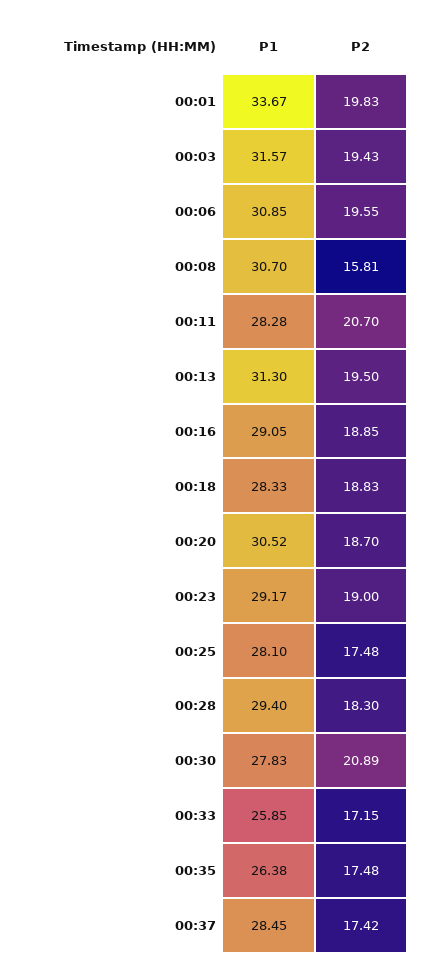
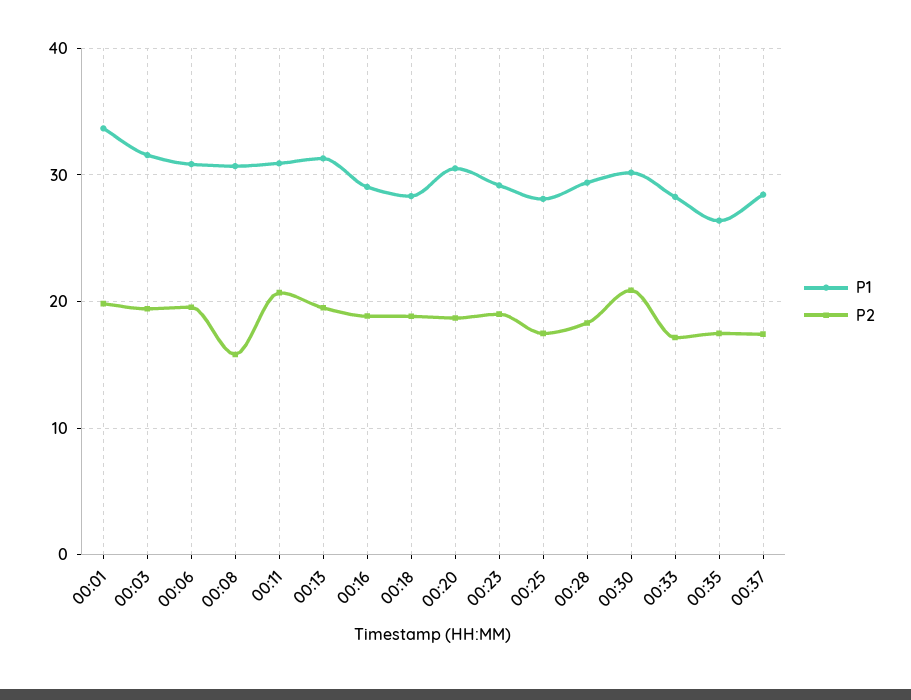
  {
    "P1": {
      "00:01": 33.67,
      "00:03": 31.57,
      "00:06": 30.85,
      "00:08": 30.7,
-     "00:11": 28.28,
+     "00:11": 31,
      "00:13": 31.3,
      "00:16": 29.05,
      "00:18": 28.33,
      "00:20": 30.52,
      "00:23": 29.17,
      "00:25": 28.1,
      "00:28": 29.4,
-     "00:30": 27.83,
+     "00:30": 30,
-     "00:33": 25.85,
+     "00:33": 28,
      "00:35": 26.38,
      "00:37": 28.45
    },
    "P2": {
      "00:01": 19.83,
      "00:03": 19.43,
      "00:06": 19.55,
      "00:08": 15.81,
      "00:11": 20.7,
      "00:13": 19.5,
      "00:16": 18.85,
      "00:18": 18.83,
      "00:20": 18.7,
      "00:23": 19,
      "00:25": 17.48,
      "00:28": 18.3,
      "00:30": 20.89,
      "00:33": 17.15,
      "00:35": 17.48,
      "00:37": 17.42
    }
  }

